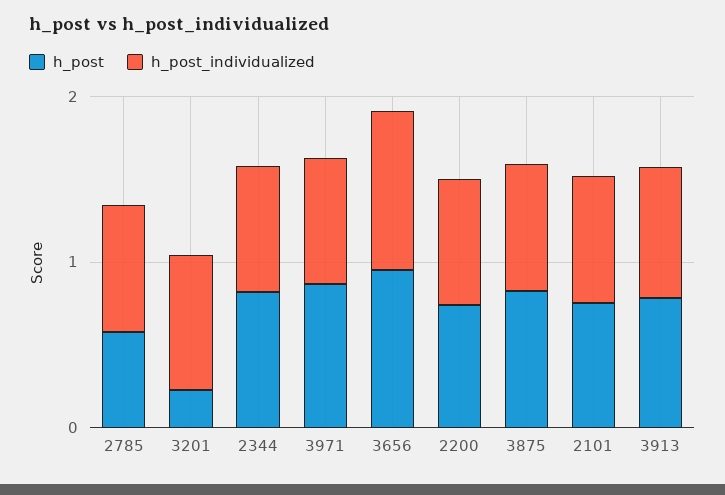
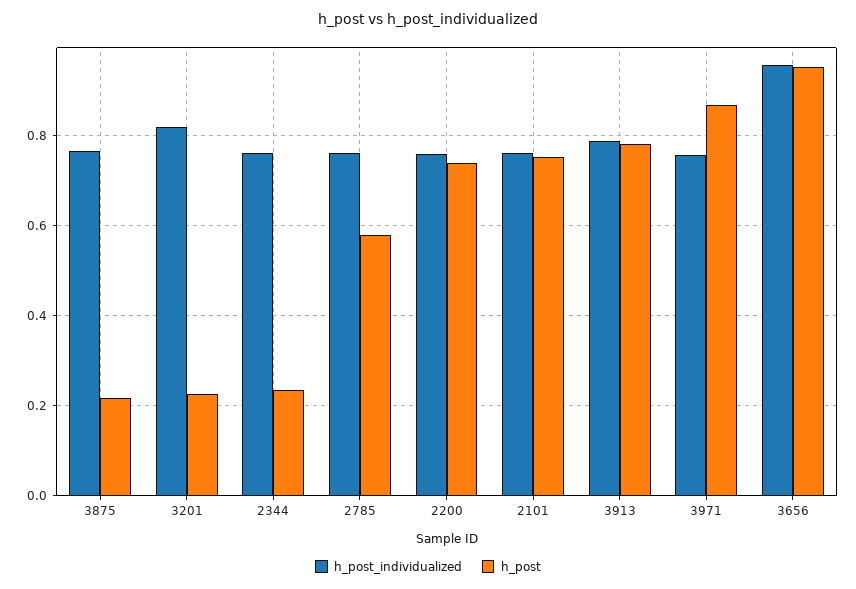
  {
    "h_post": {
      "2785": 0.58,
      "3201": 0.22,
-     "2344": 0.8,
+     "2344": 0.24,
      "3971": 0.86,
      "3656": 0.96,
      "2200": 0.74,
-     "3875": 0.8,
+     "3875": 0.22,
      "2101": 0.76,
      "3913": 0.78
    },
    "h_post_individualized": {
      "2785": 0.76,
      "3201": 0.82,
      "2344": 0.76,
      "3971": 0.76,
      "3656": 0.96,
      "2200": 0.76,
      "3875": 0.76,
      "2101": 0.76,
      "3913": 0.78
    }
  }

